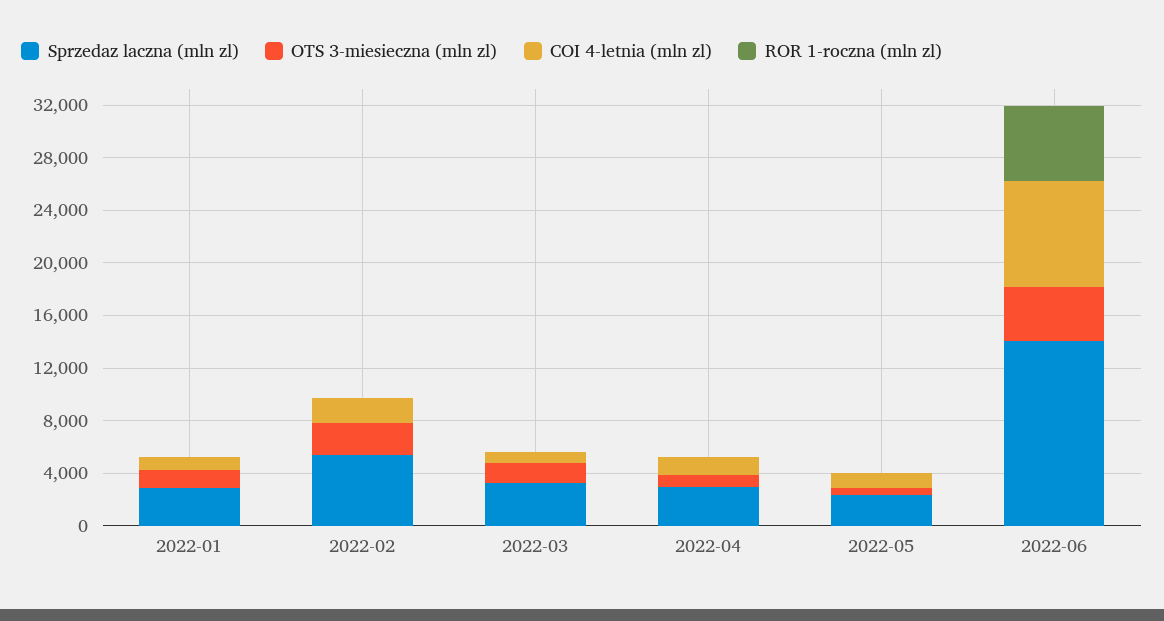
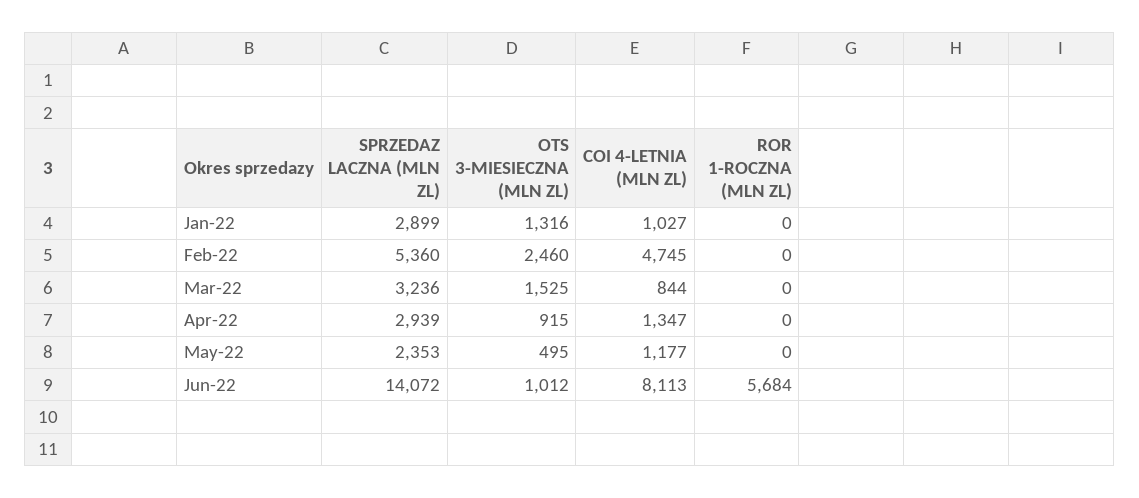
  {
    "Sprzedaz laczna (mln zl)": {
      "2022-01": 2899,
      "2022-02": 5360,
      "2022-03": 3236,
      "2022-04": 2939,
      "2022-05": 2353,
      "2022-06": 14072
    },
    "OTS 3-miesieczna (mln zl)": {
      "2022-01": 1316,
      "2022-02": 2460,
      "2022-03": 1525,
      "2022-04": 915,
      "2022-05": 495,
-     "2022-06": 4000
+     "2022-06": 1012
    },
    "COI 4-letnia (mln zl)": {
      "2022-01": 1027,
-     "2022-02": 2000,
+     "2022-02": 4745,
      "2022-03": 844,
      "2022-04": 1347,
      "2022-05": 1177,
      "2022-06": 8113
    },
    "ROR 1-roczna (mln zl)": {
      "2022-01": 0,
      "2022-02": 0,
      "2022-03": 0,
      "2022-04": 0,
      "2022-05": 0,
      "2022-06": 5684
    }
  }

